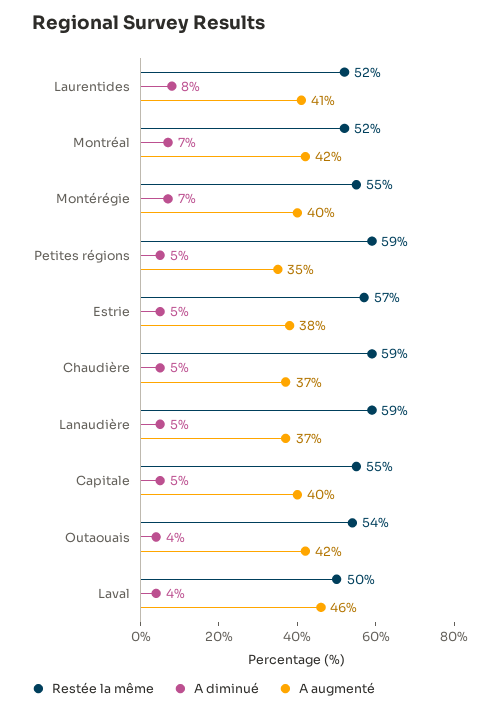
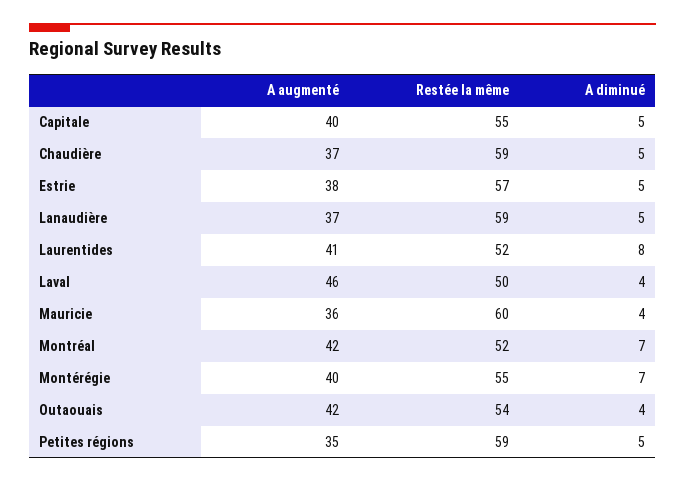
  {
    "Restée la même": {
      "Laurentides": 52,
      "Montréal": 52,
      "Montérégie": 55,
      "Petites régions": 59,
      "Estrie": 57,
      "Chaudière": 59,
      "Lanaudière": 59,
      "Capitale": 55,
      "Outaouais": 54,
-     "Laval": 50
+     "Laval": 50,
+     "Mauricie": 60
    },
    "A diminué": {
      "Laurentides": 8,
      "Montréal": 7,
      "Montérégie": 7,
      "Petites régions": 5,
      "Estrie": 5,
      "Chaudière": 5,
      "Lanaudière": 5,
      "Capitale": 5,
      "Outaouais": 4,
-     "Laval": 4
+     "Laval": 4,
+     "Mauricie": 4
    },
    "A augmenté": {
      "Laurentides": 41,
      "Montréal": 42,
      "Montérégie": 40,
      "Petites régions": 35,
      "Estrie": 38,
      "Chaudière": 37,
      "Lanaudière": 37,
      "Capitale": 40,
      "Outaouais": 42,
-     "Laval": 46
+     "Laval": 46,
+     "Mauricie": 36
    }
  }

